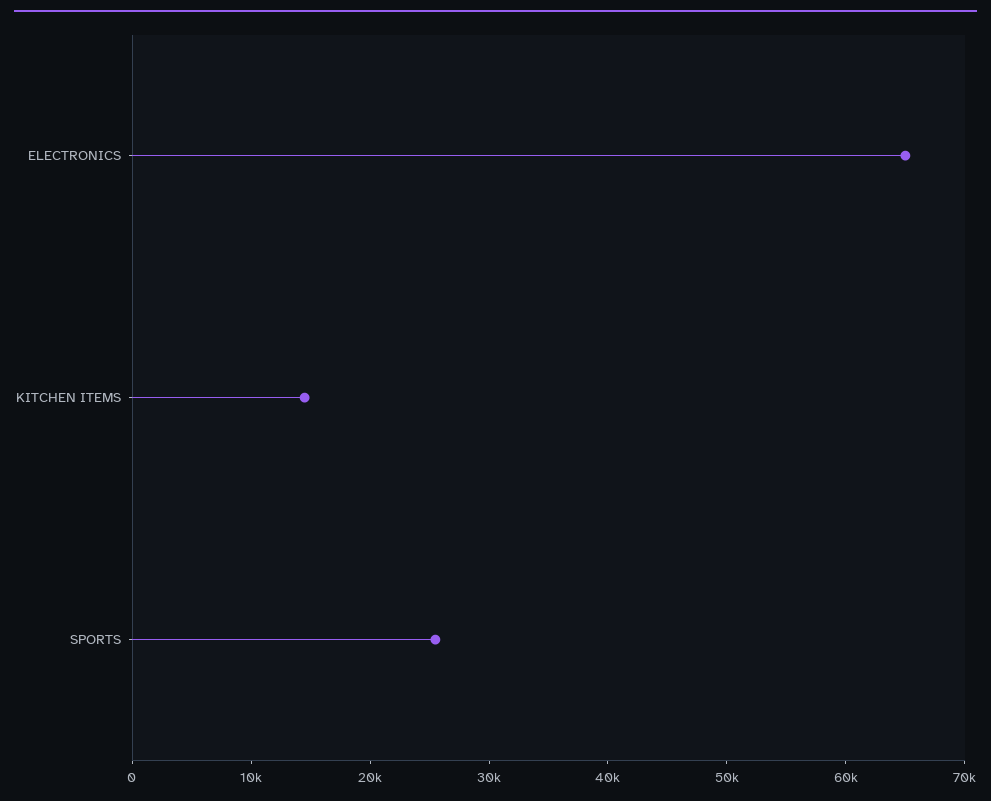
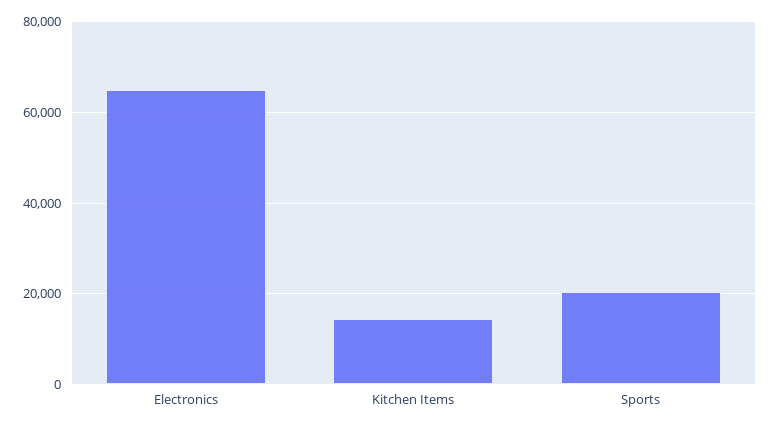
  {
    "ELECTRONICS": 66000,
    "KITCHEN ITEMS": 14000,
-   "SPORTS": 26000
+   "SPORTS": 20000
  }

